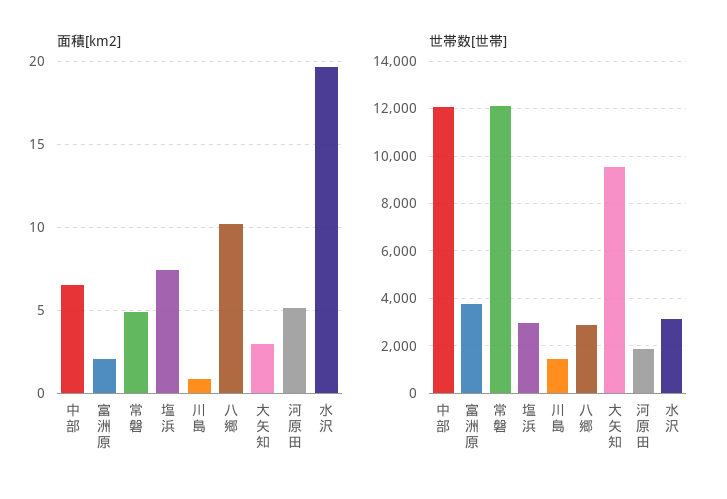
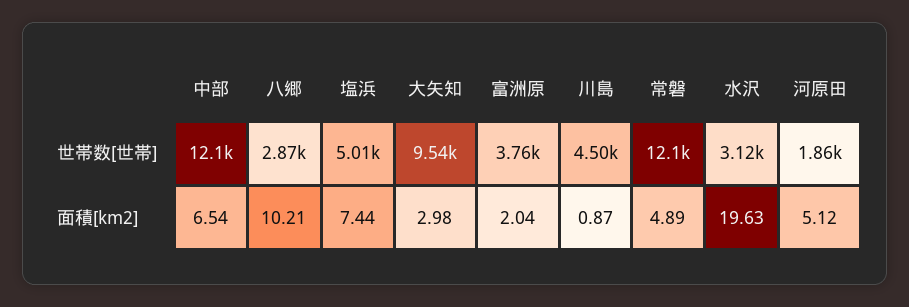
  {
    "面積[km2]": {
      "中部": 6.54,
      "富洲原": 2.04,
      "常磐": 4.89,
      "塩浜": 7.44,
      "川島": 0.87,
      "八郷": 10.21,
      "大矢知": 2.98,
      "河原田": 5.12,
      "水沢": 19.63
    },
    "世帯数[世帯]": {
      "中部": 12100,
      "富洲原": 3760,
      "常磐": 12100,
-     "塩浜": 3000,
+     "塩浜": 5010,
-     "川島": 1500,
+     "川島": 4500,
      "八郷": 2870,
      "大矢知": 9540,
      "河原田": 1860,
      "水沢": 3120
    }
  }

